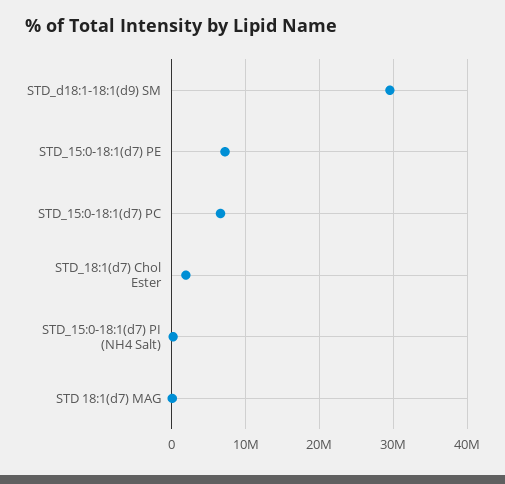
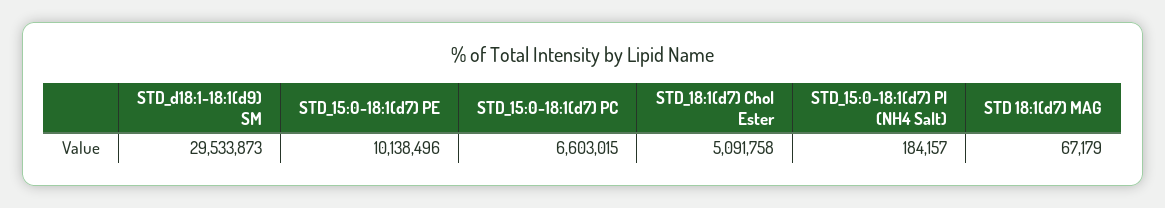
  {
    "STD_d18:1-18:1(d9) SM": 29533873,
-   "STD_15:0-18:1(d7) PE": 7000000,
+   "STD_15:0-18:1(d7) PE": 10138496,
    "STD_15:0-18:1(d7) PC": 6603015,
-   "STD_18:1(d7) Chol Ester": 2000000,
+   "STD_18:1(d7) Chol Ester": 5091758,
    "STD_15:0-18:1(d7) PI (NH4 Salt)": 184157,
    "STD 18:1(d7) MAG": 67179
  }

